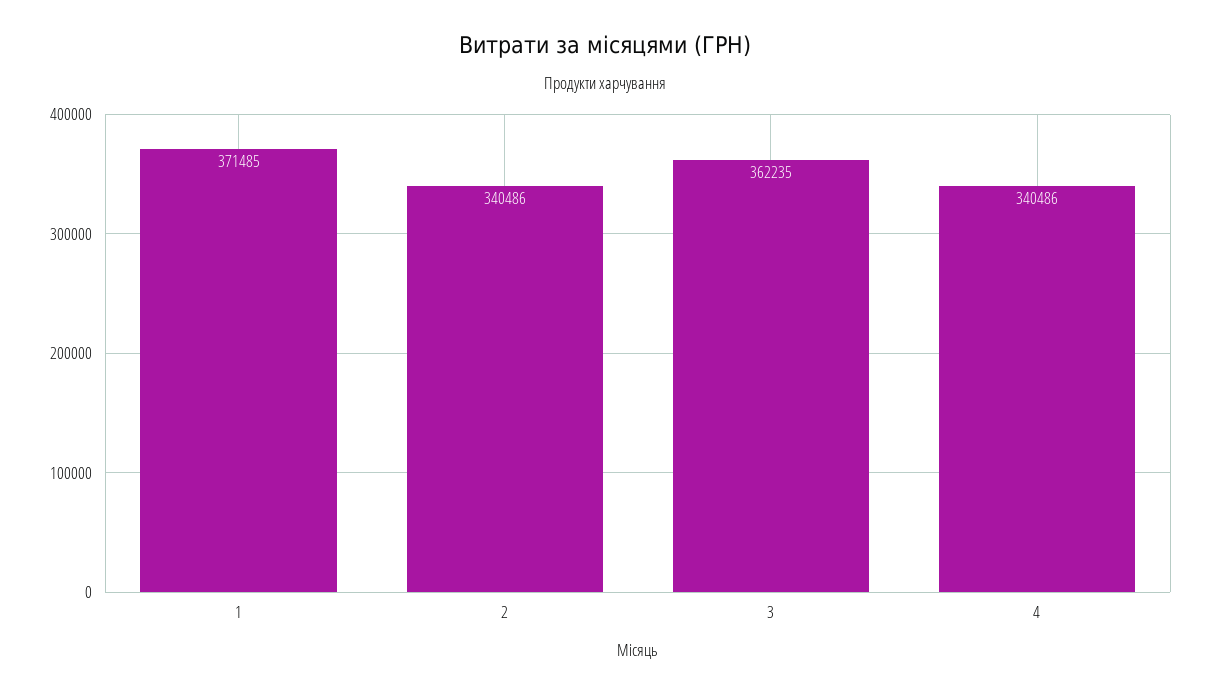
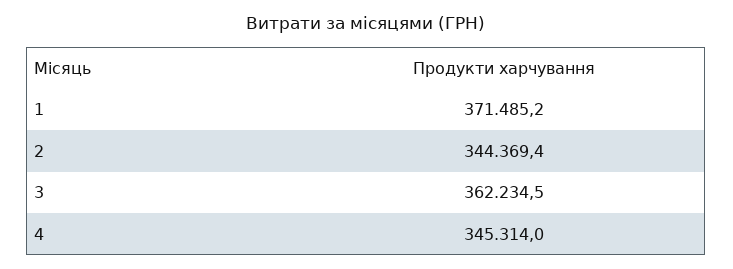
  {
    "1": 371485.2,
-   "2": 340486,
+   "2": 344369.4,
    "3": 362234.5,
-   "4": 340486
+   "4": 345314
  }

